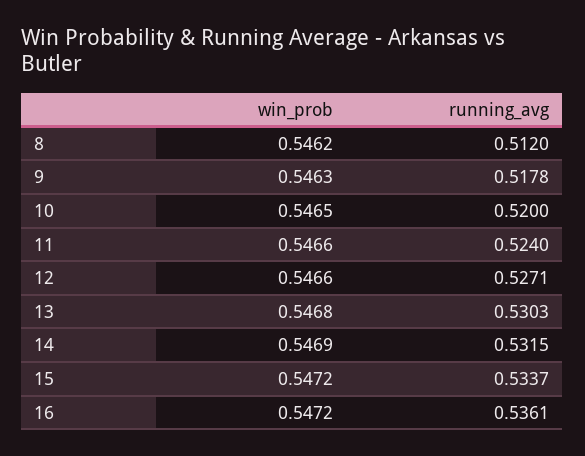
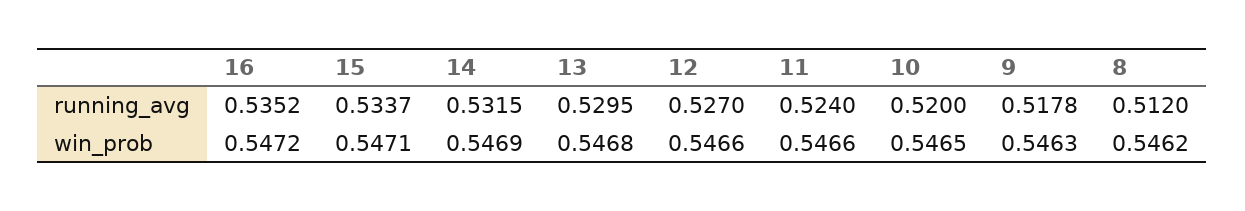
  {
    "win_prob": {
      "8": 0.5462,
      "9": 0.5463,
      "10": 0.5465,
      "11": 0.5466,
      "12": 0.5466,
      "13": 0.5468,
      "14": 0.5469,
-     "15": 0.5472,
+     "15": 0.5471,
      "16": 0.5472
    },
    "running_avg": {
      "8": 0.512,
      "9": 0.5178,
      "10": 0.52,
      "11": 0.524,
-     "12": 0.5271,
+     "12": 0.527,
-     "13": 0.5303,
+     "13": 0.5295,
      "14": 0.5315,
      "15": 0.5337,
-     "16": 0.5361
+     "16": 0.5352
    }
  }

